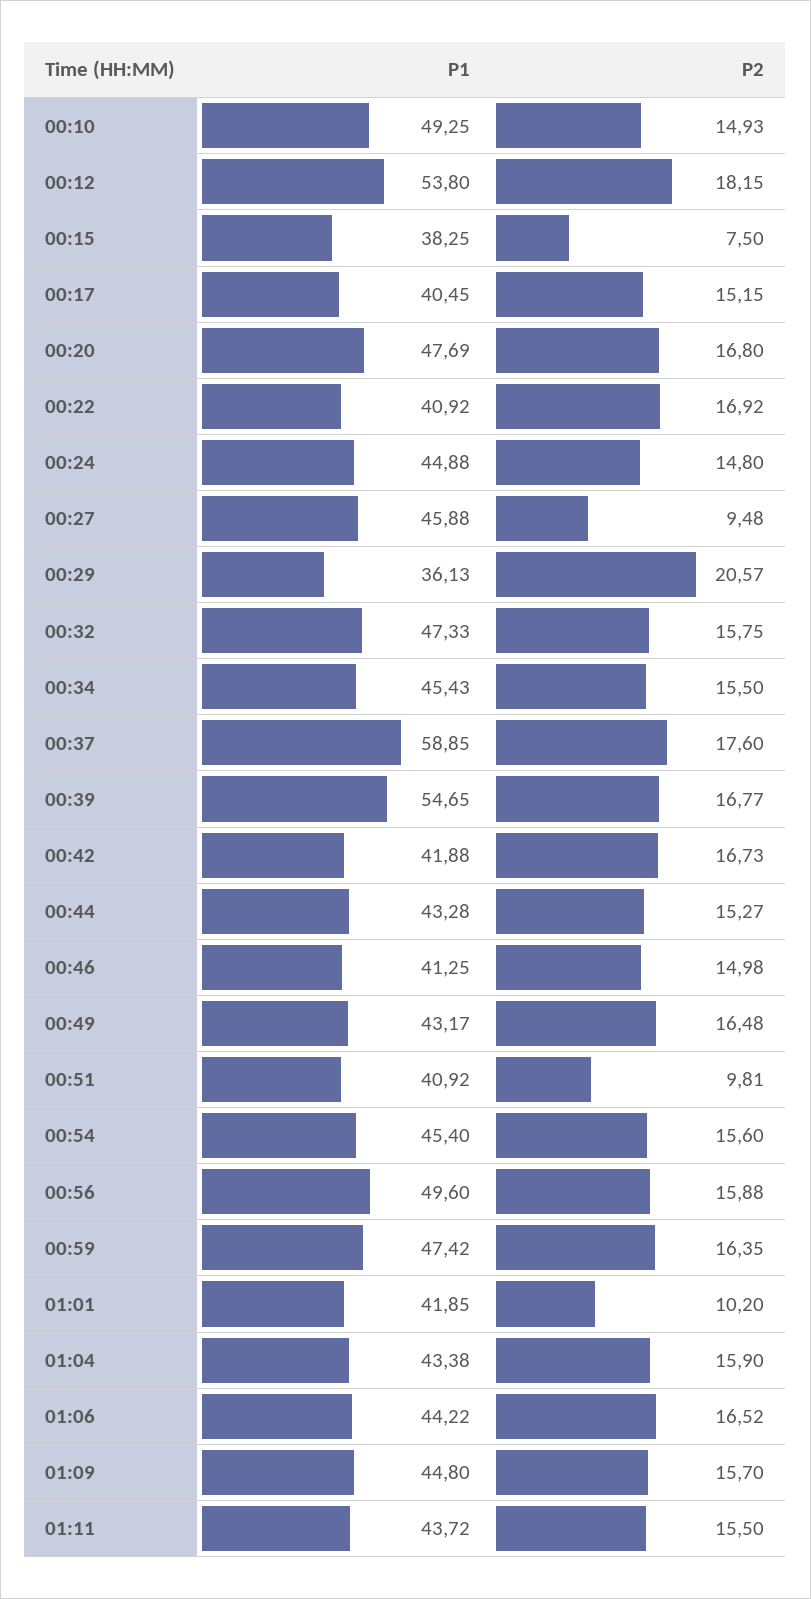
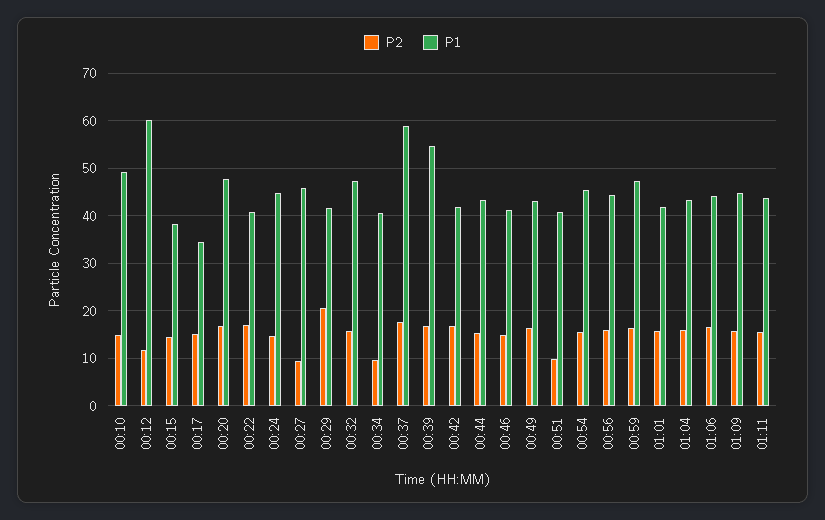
  {
    "P1": {
      "00:10": 49.25,
-     "00:12": 53.8,
+     "00:12": 60,
      "00:15": 38.25,
-     "00:17": 40.45,
+     "00:17": 34,
      "00:20": 47.69,
      "00:22": 40.92,
      "00:24": 44.88,
      "00:27": 45.88,
-     "00:29": 36.13,
+     "00:29": 42,
      "00:32": 47.33,
-     "00:34": 45.43,
+     "00:34": 40,
      "00:37": 58.85,
      "00:39": 54.65,
      "00:42": 41.88,
      "00:44": 43.28,
      "00:46": 41.25,
      "00:49": 43.17,
      "00:51": 40.92,
      "00:54": 45.4,
-     "00:56": 49.6,
+     "00:56": 44,
      "00:59": 47.42,
      "01:01": 41.85,
      "01:04": 43.38,
      "01:06": 44.22,
      "01:09": 44.8,
      "01:11": 43.72
    },
    "P2": {
      "00:10": 14.93,
-     "00:12": 18.15,
+     "00:12": 12,
-     "00:15": 7.5,
+     "00:15": 14,
      "00:17": 15.15,
      "00:20": 16.8,
      "00:22": 16.92,
      "00:24": 14.8,
      "00:27": 9.48,
      "00:29": 20.57,
      "00:32": 15.75,
-     "00:34": 15.5,
+     "00:34": 10,
      "00:37": 17.6,
      "00:39": 16.77,
      "00:42": 16.73,
      "00:44": 15.27,
      "00:46": 14.98,
      "00:49": 16.48,
      "00:51": 9.81,
      "00:54": 15.6,
      "00:56": 15.88,
      "00:59": 16.35,
-     "01:01": 10.2,
+     "01:01": 16,
      "01:04": 15.9,
      "01:06": 16.52,
      "01:09": 15.7,
      "01:11": 15.5
    }
  }

